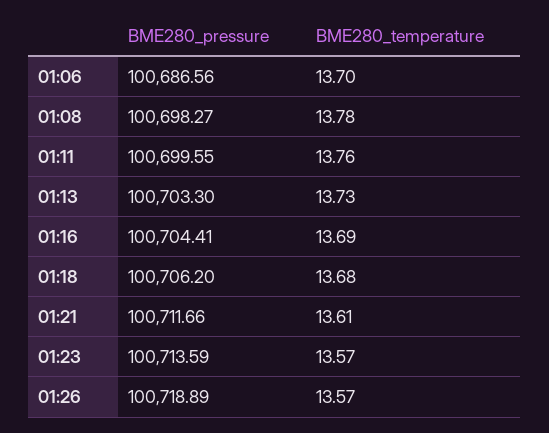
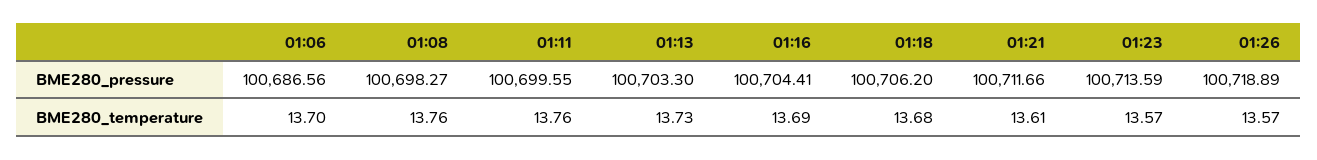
  {
    "BME280_pressure": {
      "01:06": 100686.56,
      "01:08": 100698.27,
      "01:11": 100699.55,
      "01:13": 100703.3,
      "01:16": 100704.41,
      "01:18": 100706.2,
      "01:21": 100711.66,
      "01:23": 100713.59,
      "01:26": 100718.89
    },
    "BME280_temperature": {
      "01:06": 13.7,
-     "01:08": 13.78,
+     "01:08": 13.76,
      "01:11": 13.76,
      "01:13": 13.73,
      "01:16": 13.69,
      "01:18": 13.68,
      "01:21": 13.61,
      "01:23": 13.57,
      "01:26": 13.57
    }
  }

